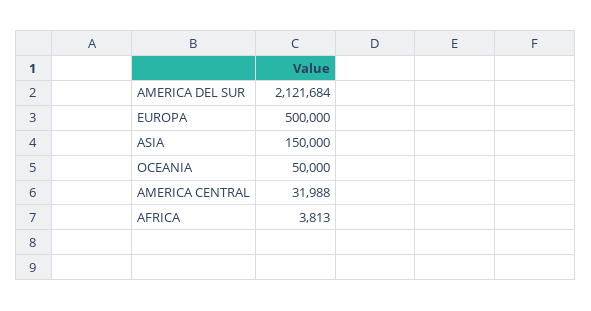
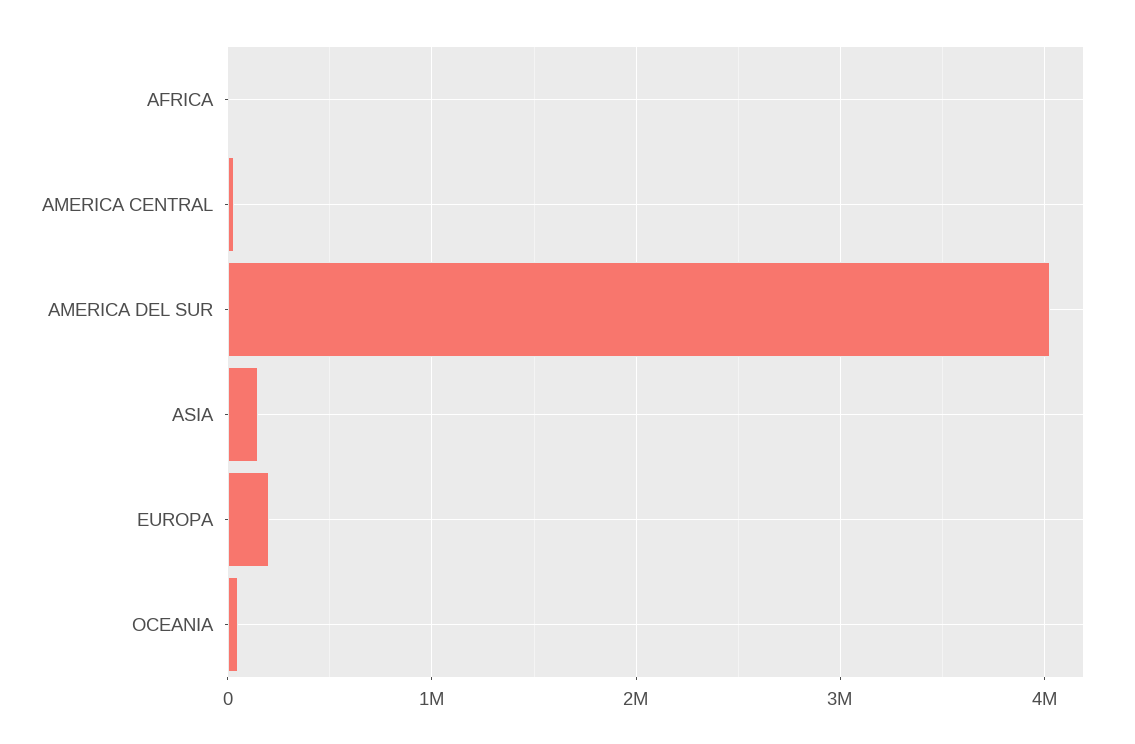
  {
-   "AMERICA DEL SUR": 2121684,
+   "AMERICA DEL SUR": 4000000,
-   "EUROPA": 500000,
+   "EUROPA": 200000,
    "ASIA": 150000,
    "OCEANIA": 50000,
    "AMERICA CENTRAL": 31988,
    "AFRICA": 3813
  }

